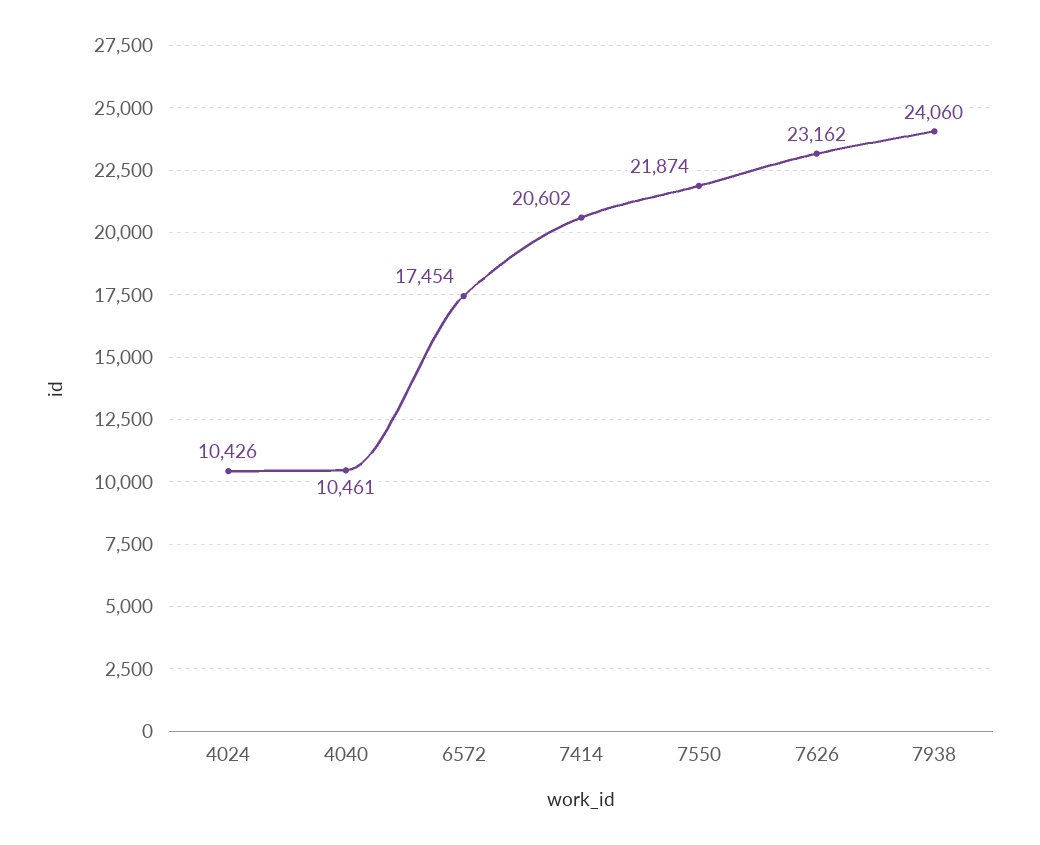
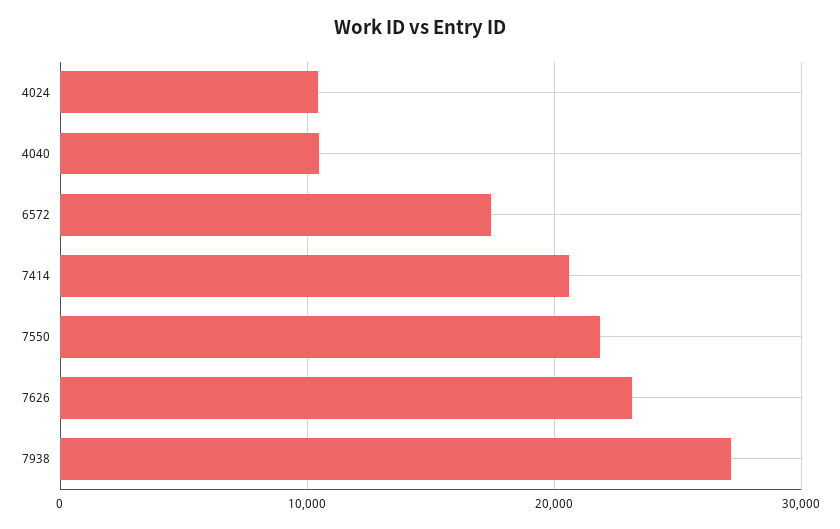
  {
    "4024": 10426,
    "4040": 10461,
    "6572": 17454,
    "7414": 20602,
    "7550": 21874,
    "7626": 23162,
-   "7938": 24060
+   "7938": 27000
  }

